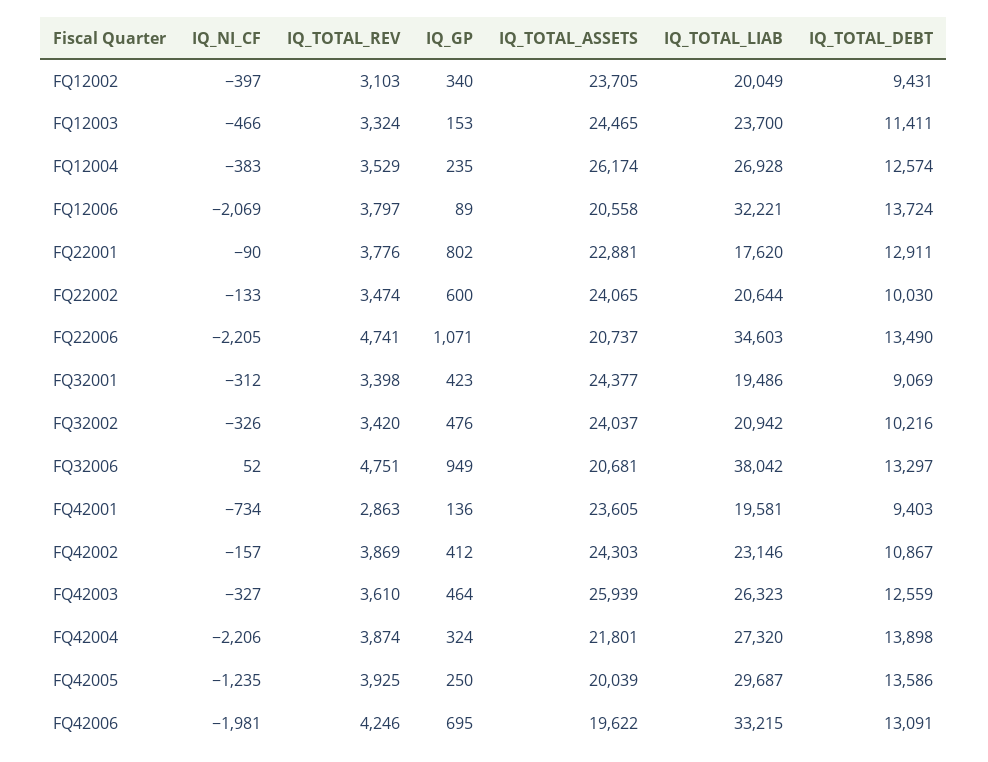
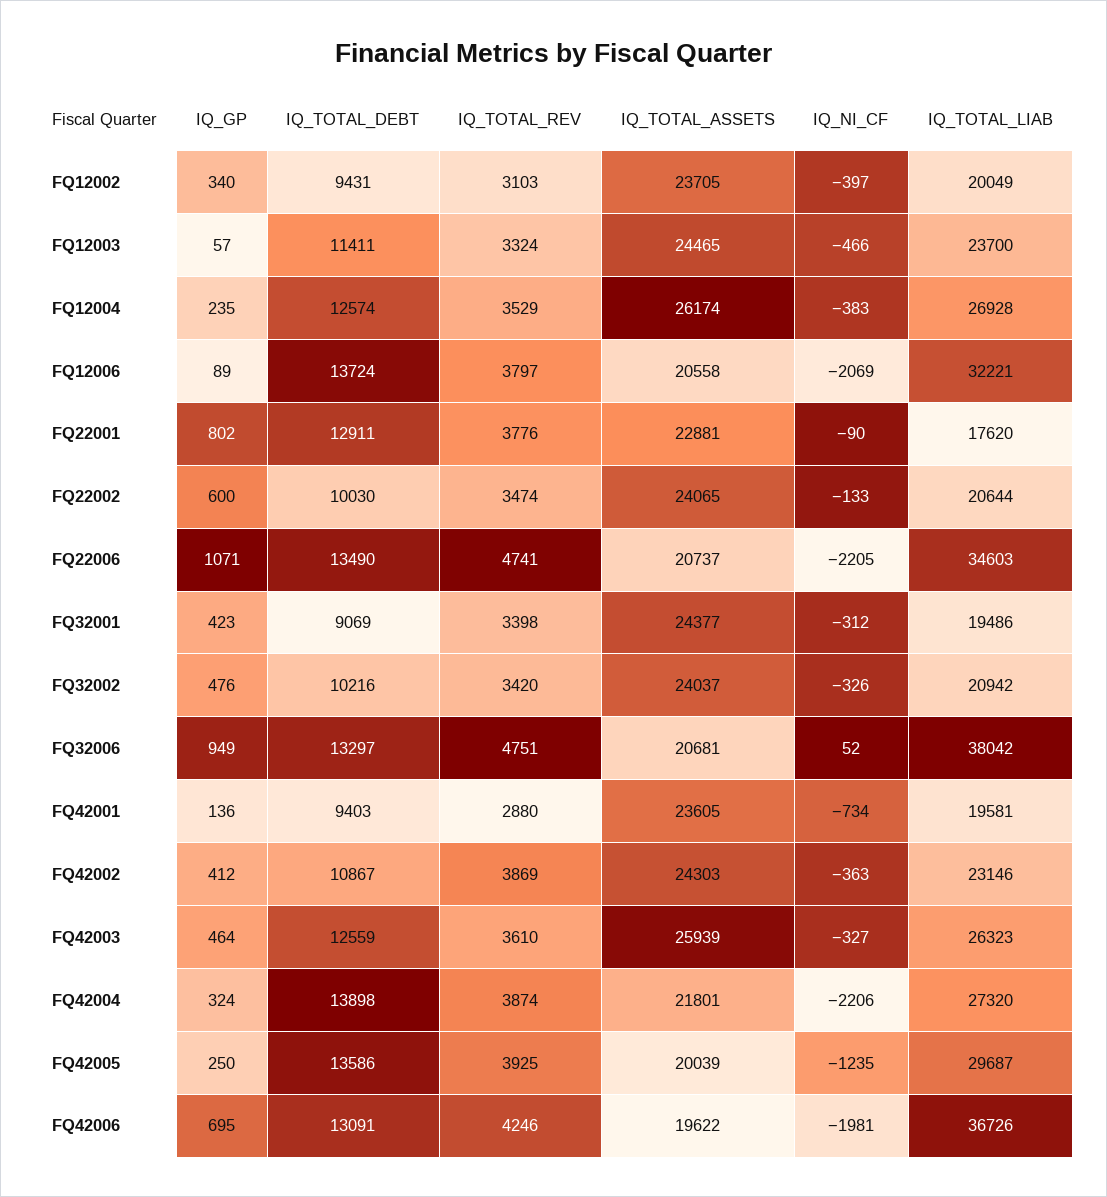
  {
    "IQ_NI_CF": {
      "FQ12002": -397,
      "FQ12003": -466,
      "FQ12004": -383,
      "FQ12006": -2069,
      "FQ22001": -90,
      "FQ22002": -133,
      "FQ22006": -2205,
      "FQ32001": -312,
      "FQ32002": -326,
      "FQ32006": 52,
      "FQ42001": -734,
-     "FQ42002": -157,
+     "FQ42002": -363,
      "FQ42003": -327,
      "FQ42004": -2206,
      "FQ42005": -1235,
      "FQ42006": -1981
    },
    "IQ_TOTAL_REV": {
      "FQ12002": 3103,
      "FQ12003": 3324,
      "FQ12004": 3529,
      "FQ12006": 3797,
      "FQ22001": 3776,
      "FQ22002": 3474,
      "FQ22006": 4741,
      "FQ32001": 3398,
      "FQ32002": 3420,
      "FQ32006": 4751,
-     "FQ42001": 2863,
+     "FQ42001": 2880,
      "FQ42002": 3869,
      "FQ42003": 3610,
      "FQ42004": 3874,
      "FQ42005": 3925,
      "FQ42006": 4246
    },
    "IQ_GP": {
      "FQ12002": 340,
-     "FQ12003": 153,
+     "FQ12003": 57,
      "FQ12004": 235,
      "FQ12006": 89,
      "FQ22001": 802,
      "FQ22002": 600,
      "FQ22006": 1071,
      "FQ32001": 423,
      "FQ32002": 476,
      "FQ32006": 949,
      "FQ42001": 136,
      "FQ42002": 412,
      "FQ42003": 464,
      "FQ42004": 324,
      "FQ42005": 250,
      "FQ42006": 695
    },
    "IQ_TOTAL_ASSETS": {
      "FQ12002": 23705,
      "FQ12003": 24465,
      "FQ12004": 26174,
      "FQ12006": 20558,
      "FQ22001": 22881,
      "FQ22002": 24065,
      "FQ22006": 20737,
      "FQ32001": 24377,
      "FQ32002": 24037,
      "FQ32006": 20681,
      "FQ42001": 23605,
      "FQ42002": 24303,
      "FQ42003": 25939,
      "FQ42004": 21801,
      "FQ42005": 20039,
      "FQ42006": 19622
    },
    "IQ_TOTAL_LIAB": {
      "FQ12002": 20049,
      "FQ12003": 23700,
      "FQ12004": 26928,
      "FQ12006": 32221,
      "FQ22001": 17620,
      "FQ22002": 20644,
      "FQ22006": 34603,
      "FQ32001": 19486,
      "FQ32002": 20942,
      "FQ32006": 38042,
      "FQ42001": 19581,
      "FQ42002": 23146,
      "FQ42003": 26323,
      "FQ42004": 27320,
      "FQ42005": 29687,
-     "FQ42006": 33215
+     "FQ42006": 36726
    },
    "IQ_TOTAL_DEBT": {
      "FQ12002": 9431,
      "FQ12003": 11411,
      "FQ12004": 12574,
      "FQ12006": 13724,
      "FQ22001": 12911,
      "FQ22002": 10030,
      "FQ22006": 13490,
      "FQ32001": 9069,
      "FQ32002": 10216,
      "FQ32006": 13297,
      "FQ42001": 9403,
      "FQ42002": 10867,
      "FQ42003": 12559,
      "FQ42004": 13898,
      "FQ42005": 13586,
      "FQ42006": 13091
    }
  }

